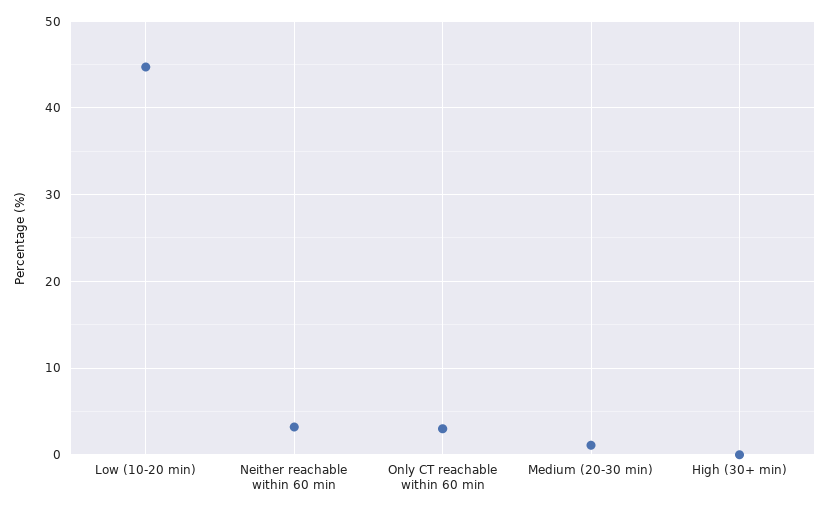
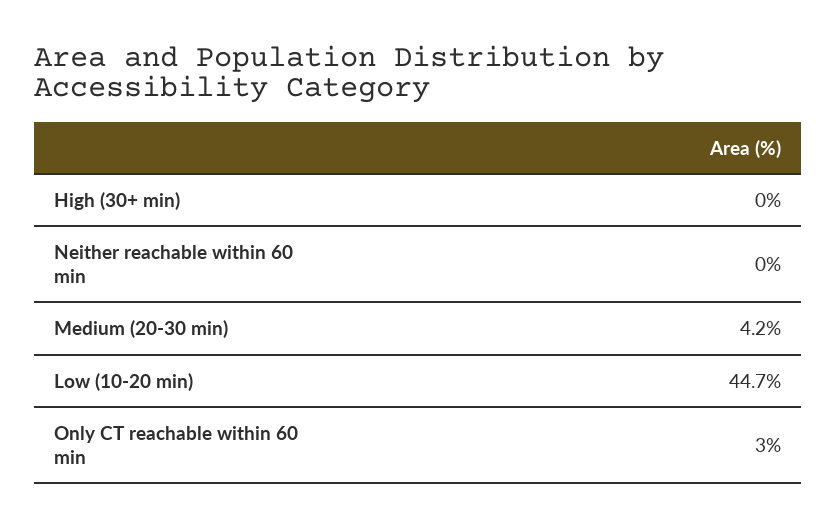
  {
    "Low (10-20 min)": 44.7,
-   "Neither reachable within 60 min": 3,
+   "Neither reachable within 60 min": 0,
    "Only CT reachable within 60 min": 3,
-   "Medium (20-30 min)": 1,
+   "Medium (20-30 min)": 4.2,
    "High (30+ min)": 0
  }

